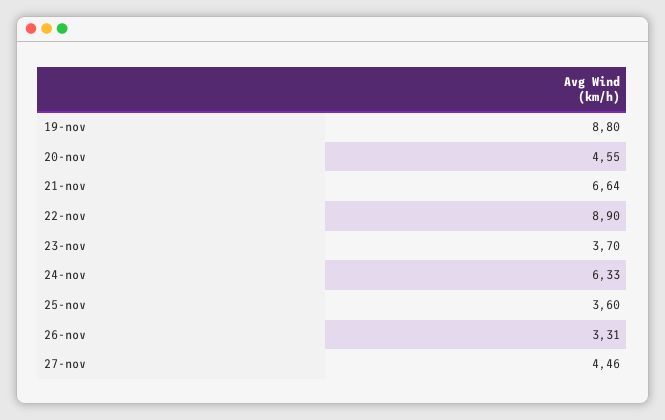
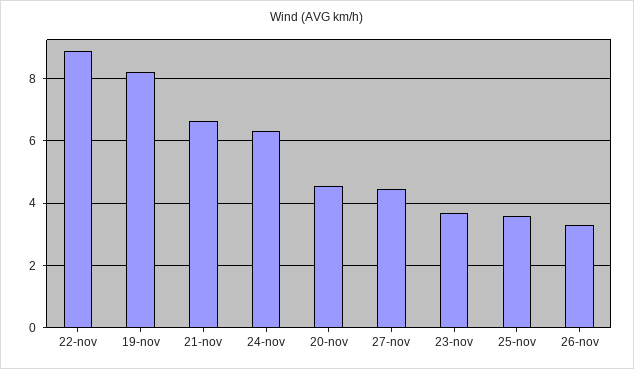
  {
-   "19-nov": 8.8,
+   "19-nov": 8.2,
    "20-nov": 4.55,
    "21-nov": 6.64,
    "22-nov": 8.9,
    "23-nov": 3.7,
    "24-nov": 6.33,
    "25-nov": 3.6,
    "26-nov": 3.31,
    "27-nov": 4.46
  }

